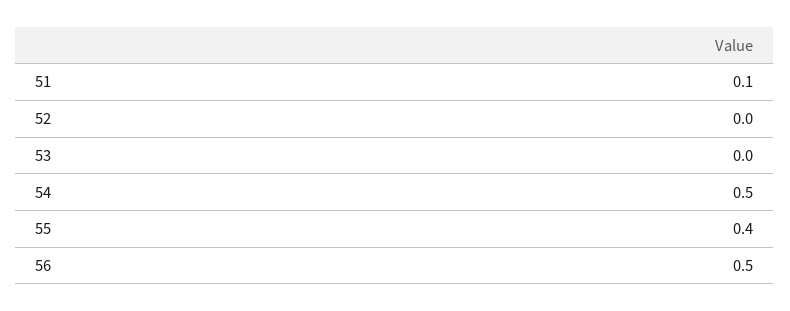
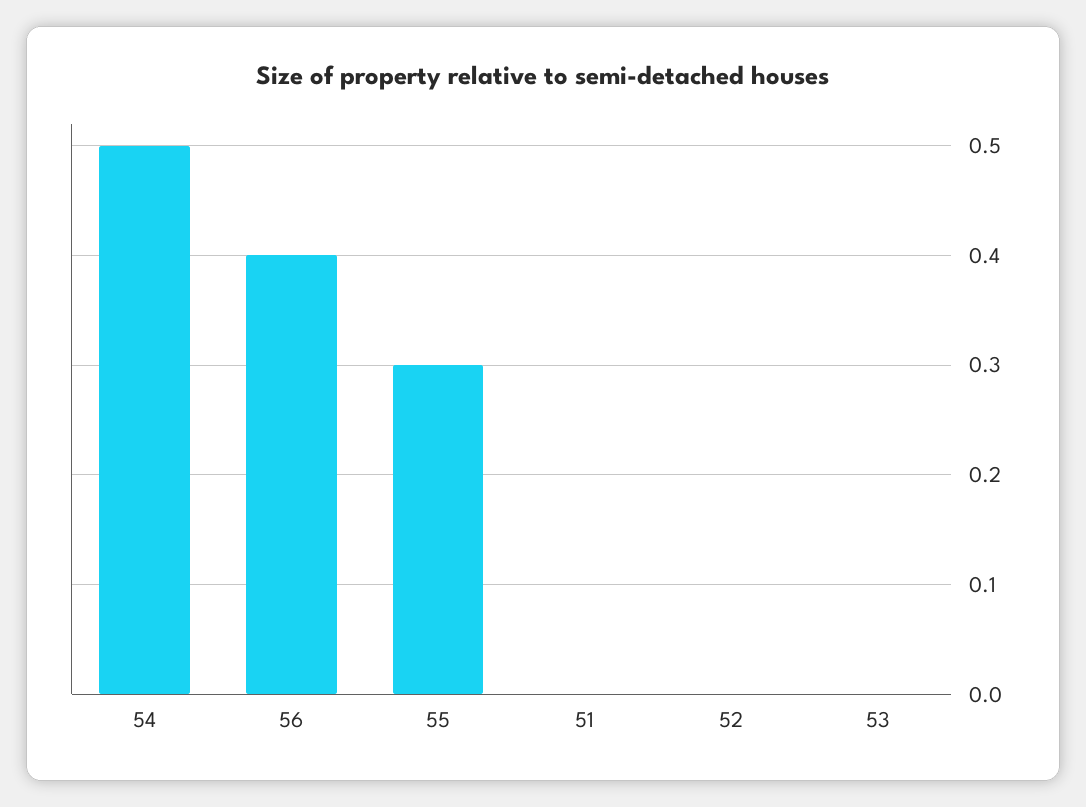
  {
-   "51": 0.1,
+   "51": 0,
    "52": 0,
    "53": 0,
    "54": 0.5,
-   "55": 0.4,
+   "55": 0.3,
-   "56": 0.5
+   "56": 0.4
  }

